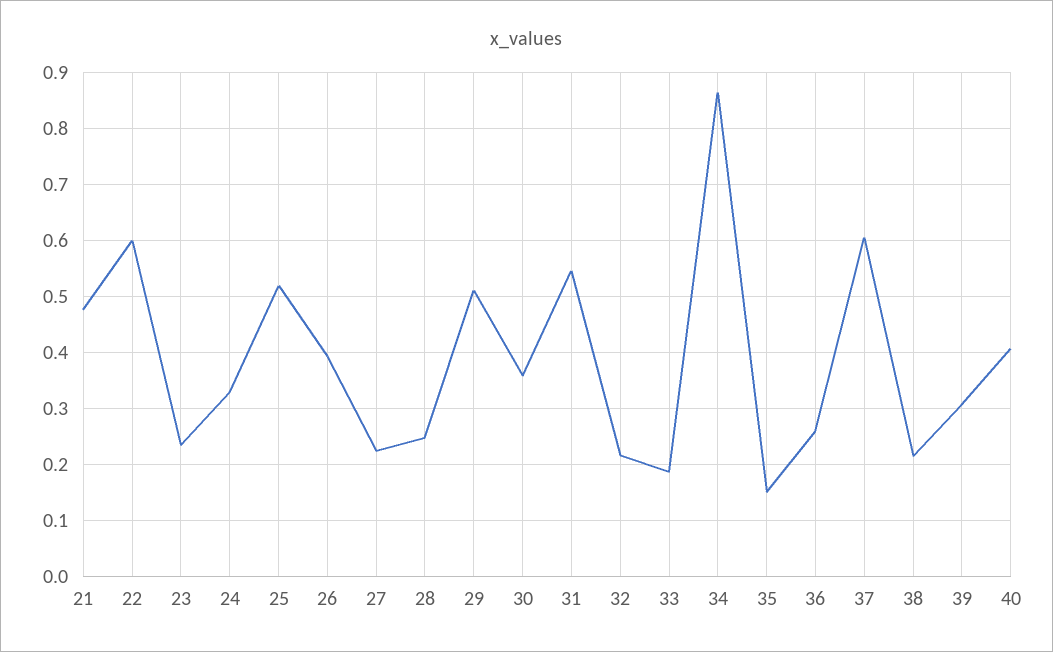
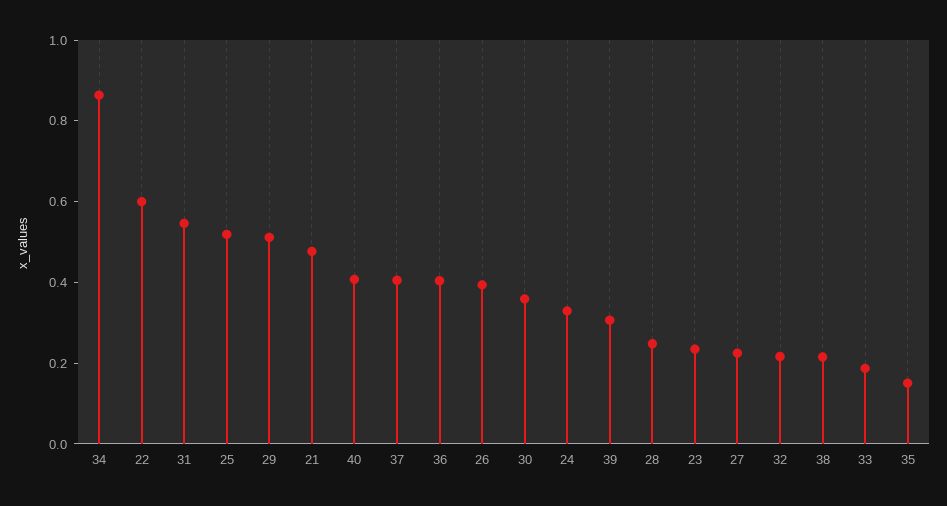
  {
    "21": 0.48,
    "22": 0.6,
    "23": 0.24,
    "24": 0.32,
    "25": 0.52,
    "26": 0.4,
    "27": 0.22,
    "28": 0.24,
    "29": 0.52,
    "30": 0.36,
    "31": 0.54,
    "32": 0.22,
    "33": 0.18,
    "34": 0.86,
    "35": 0.16,
-   "36": 0.26,
+   "36": 0.4,
-   "37": 0.6,
+   "37": 0.4,
    "38": 0.22,
    "39": 0.3,
    "40": 0.4
  }

